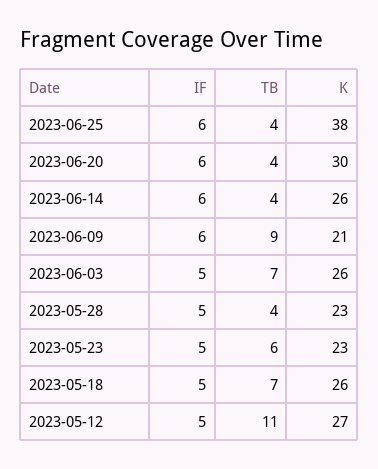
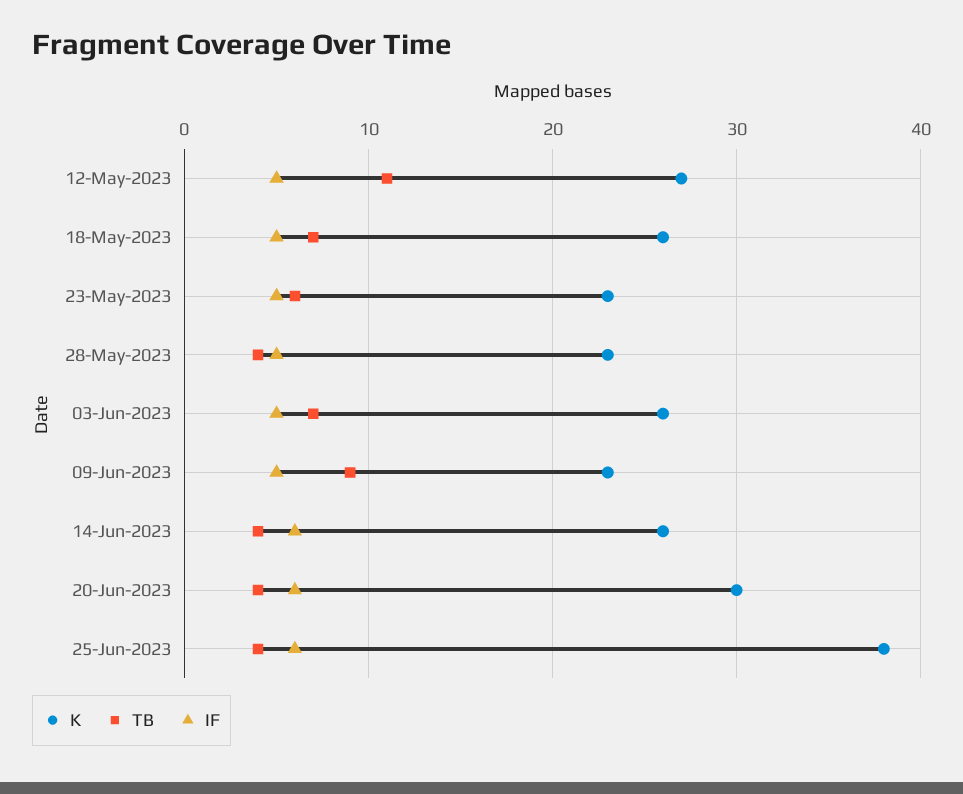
  {
    "IF": {
      "2023-06-25": 6,
      "2023-06-20": 6,
      "2023-06-14": 6,
-     "2023-06-09": 6,
+     "2023-06-09": 5,
      "2023-06-03": 5,
      "2023-05-28": 5,
      "2023-05-23": 5,
      "2023-05-18": 5,
      "2023-05-12": 5
    },
    "TB": {
      "2023-06-25": 4,
      "2023-06-20": 4,
      "2023-06-14": 4,
      "2023-06-09": 9,
      "2023-06-03": 7,
      "2023-05-28": 4,
      "2023-05-23": 6,
      "2023-05-18": 7,
      "2023-05-12": 11
    },
    "K": {
      "2023-06-25": 38,
      "2023-06-20": 30,
      "2023-06-14": 26,
-     "2023-06-09": 21,
+     "2023-06-09": 23,
      "2023-06-03": 26,
      "2023-05-28": 23,
      "2023-05-23": 23,
      "2023-05-18": 26,
      "2023-05-12": 27
    }
  }

